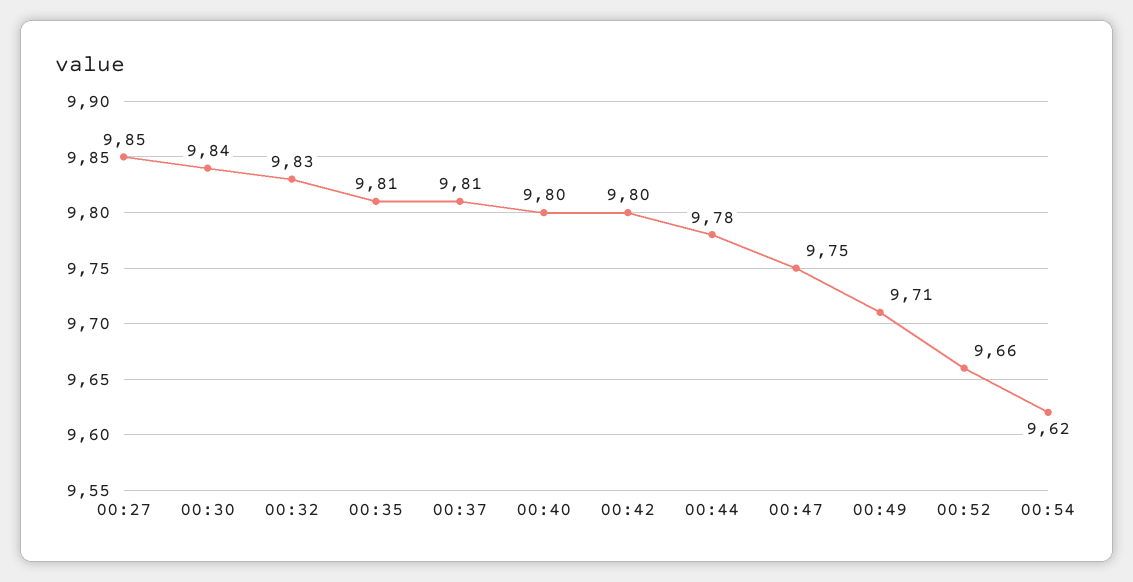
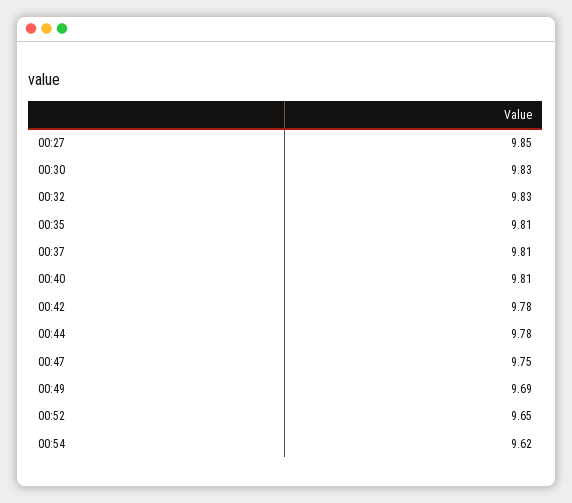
  {
    "00:27": 9.85,
-   "00:30": 9.84,
+   "00:30": 9.83,
    "00:32": 9.83,
    "00:35": 9.81,
    "00:37": 9.81,
-   "00:40": 9.8,
+   "00:40": 9.81,
-   "00:42": 9.8,
+   "00:42": 9.78,
    "00:44": 9.78,
    "00:47": 9.75,
-   "00:49": 9.71,
+   "00:49": 9.69,
-   "00:52": 9.66,
+   "00:52": 9.65,
    "00:54": 9.62
  }

